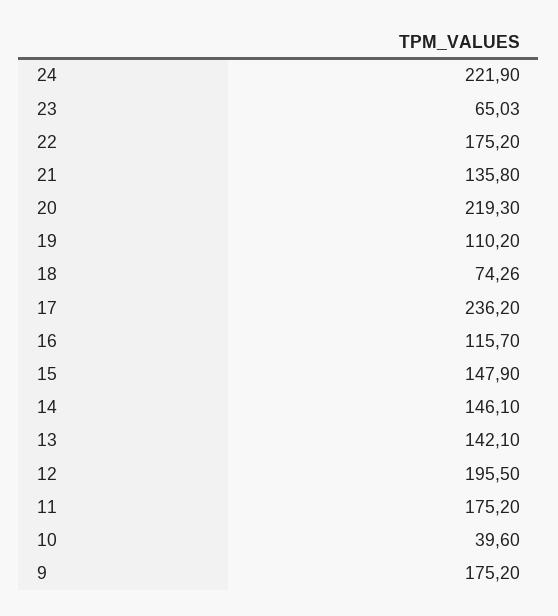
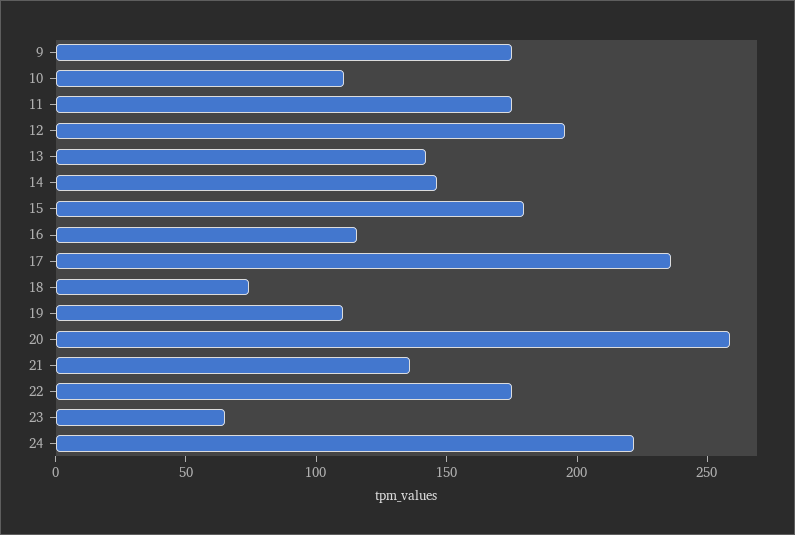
  {
    "24": 221.9,
    "23": 65.03,
    "22": 175.2,
    "21": 135.8,
-   "20": 219.3,
+   "20": 260,
    "19": 110.2,
    "18": 74.26,
    "17": 236.2,
    "16": 115.7,
-   "15": 147.9,
+   "15": 180,
    "14": 146.1,
    "13": 142.1,
    "12": 195.5,
    "11": 175.2,
-   "10": 39.6,
+   "10": 110,
    "9": 175.2
  }

